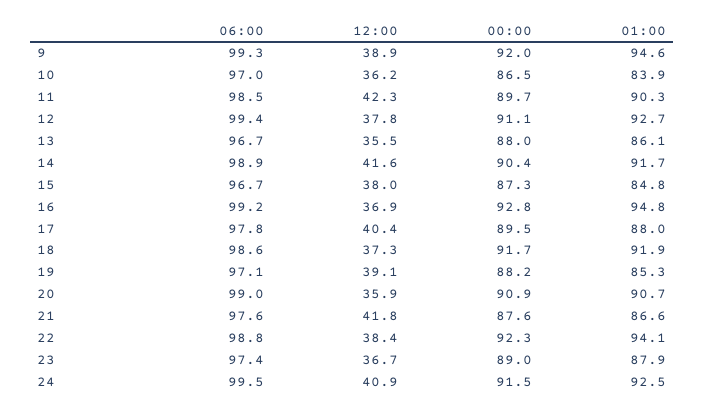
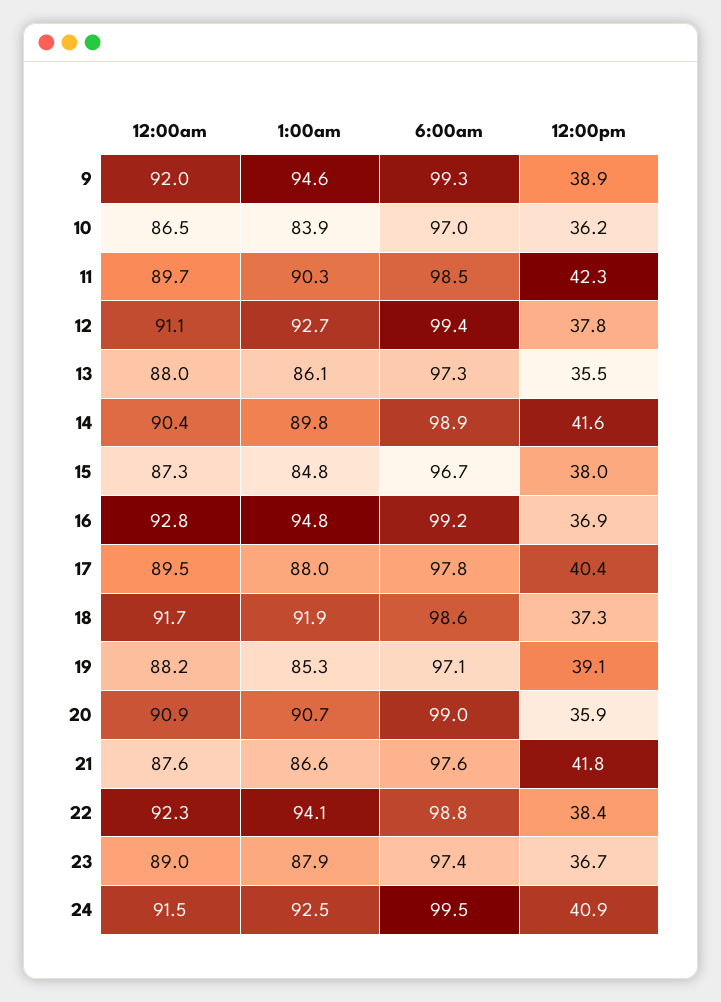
  {
    "06:00": {
      "9": 99.3,
      "10": 97,
      "11": 98.5,
      "12": 99.4,
-     "13": 96.7,
+     "13": 97.3,
      "14": 98.9,
      "15": 96.7,
      "16": 99.2,
      "17": 97.8,
      "18": 98.6,
      "19": 97.1,
      "20": 99,
      "21": 97.6,
      "22": 98.8,
      "23": 97.4,
      "24": 99.5
    },
    "12:00": {
      "9": 38.9,
      "10": 36.2,
      "11": 42.3,
      "12": 37.8,
      "13": 35.5,
      "14": 41.6,
      "15": 38,
      "16": 36.9,
      "17": 40.4,
      "18": 37.3,
      "19": 39.1,
      "20": 35.9,
      "21": 41.8,
      "22": 38.4,
      "23": 36.7,
      "24": 40.9
    },
    "00:00": {
      "9": 92,
      "10": 86.5,
      "11": 89.7,
      "12": 91.1,
      "13": 88,
      "14": 90.4,
      "15": 87.3,
      "16": 92.8,
      "17": 89.5,
      "18": 91.7,
      "19": 88.2,
      "20": 90.9,
      "21": 87.6,
      "22": 92.3,
      "23": 89,
      "24": 91.5
    },
    "01:00": {
      "9": 94.6,
      "10": 83.9,
      "11": 90.3,
      "12": 92.7,
      "13": 86.1,
-     "14": 91.7,
+     "14": 89.8,
      "15": 84.8,
      "16": 94.8,
      "17": 88,
      "18": 91.9,
      "19": 85.3,
      "20": 90.7,
      "21": 86.6,
      "22": 94.1,
      "23": 87.9,
      "24": 92.5
    }
  }

